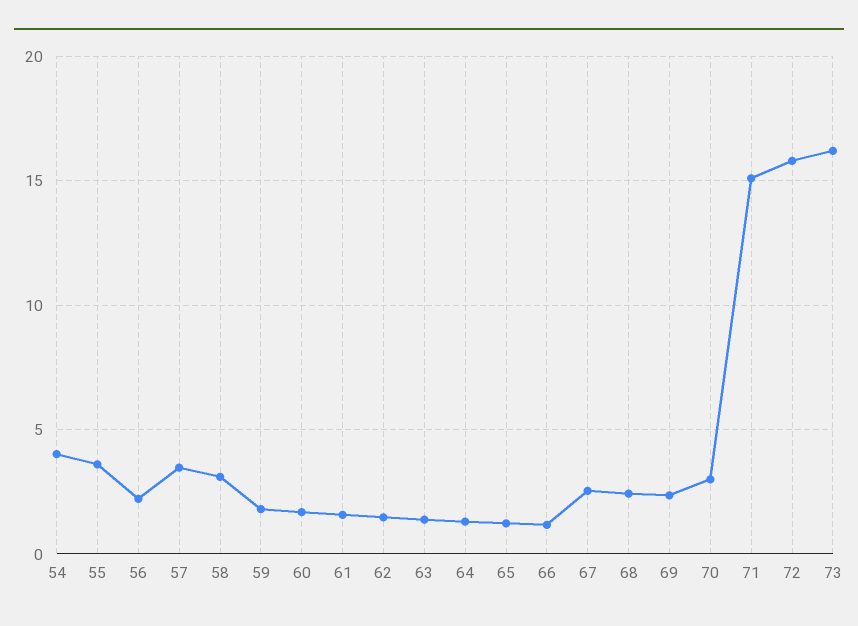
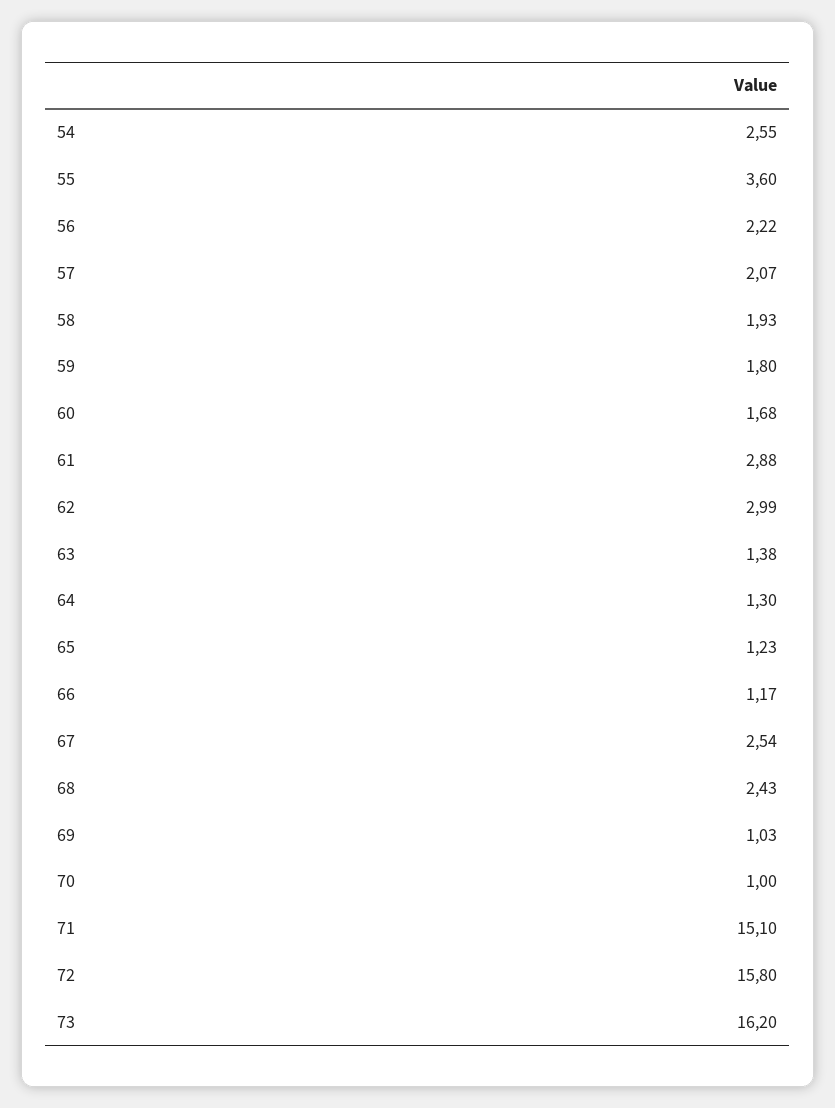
  {
-   "54": 4,
+   "54": 2.55,
    "55": 3.6,
    "56": 2.22,
-   "57": 3.5,
+   "57": 2.07,
-   "58": 3,
+   "58": 1.93,
    "59": 1.8,
    "60": 1.68,
-   "61": 1.5,
+   "61": 2.88,
-   "62": 1.5,
+   "62": 2.99,
    "63": 1.38,
    "64": 1.3,
    "65": 1.23,
    "66": 1.17,
    "67": 2.54,
    "68": 2.43,
-   "69": 2.5,
+   "69": 1.03,
-   "70": 3,
+   "70": 1,
    "71": 15.1,
    "72": 15.8,
    "73": 16.2
  }

